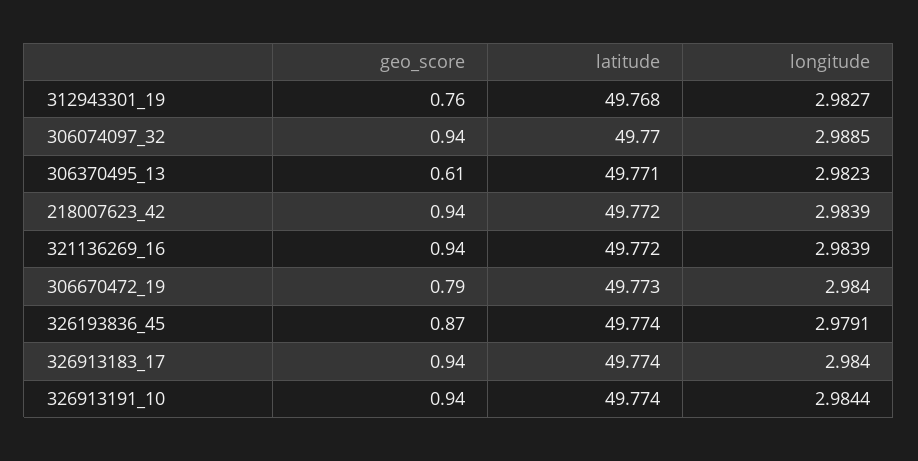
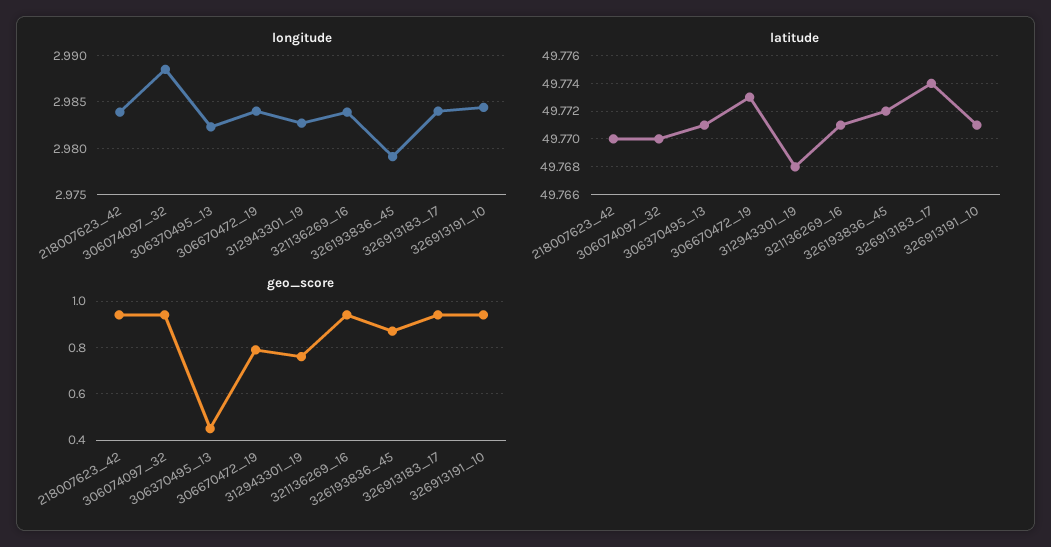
  {
    "geo_score": {
      "312943301_19": 0.76,
      "306074097_32": 0.94,
-     "306370495_13": 0.61,
+     "306370495_13": 0.45,
      "218007623_42": 0.94,
      "321136269_16": 0.94,
      "306670472_19": 0.79,
      "326193836_45": 0.87,
      "326913183_17": 0.94,
      "326913191_10": 0.94
    },
    "latitude": {
      "312943301_19": 49.768,
      "306074097_32": 49.77,
      "306370495_13": 49.771,
-     "218007623_42": 49.772,
+     "218007623_42": 49.77,
-     "321136269_16": 49.772,
+     "321136269_16": 49.771,
      "306670472_19": 49.773,
-     "326193836_45": 49.774,
+     "326193836_45": 49.772,
      "326913183_17": 49.774,
-     "326913191_10": 49.774
+     "326913191_10": 49.771
    },
    "longitude": {
      "312943301_19": 2.9827,
      "306074097_32": 2.9885,
      "306370495_13": 2.9823,
      "218007623_42": 2.9839,
      "321136269_16": 2.9839,
      "306670472_19": 2.984,
      "326193836_45": 2.9791,
      "326913183_17": 2.984,
      "326913191_10": 2.9844
    }
  }

